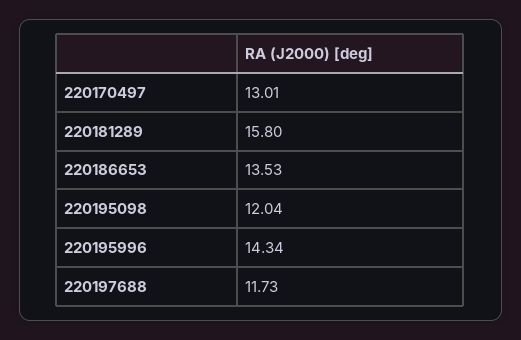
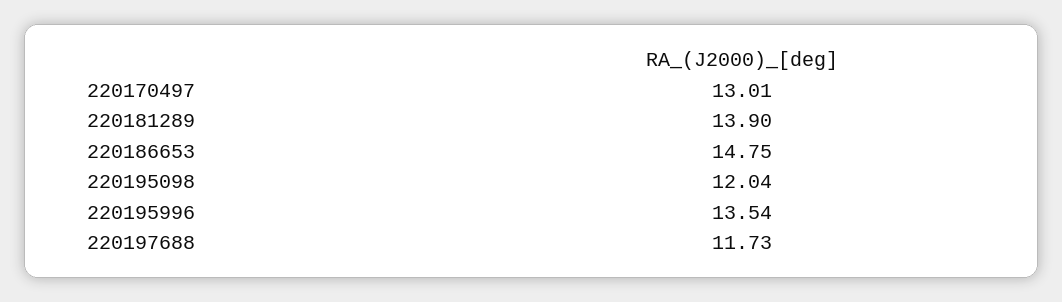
  {
    "220170497": 13.01,
-   "220181289": 15.8,
+   "220181289": 13.9,
-   "220186653": 13.53,
+   "220186653": 14.75,
    "220195098": 12.04,
-   "220195996": 14.34,
+   "220195996": 13.54,
    "220197688": 11.73
  }

